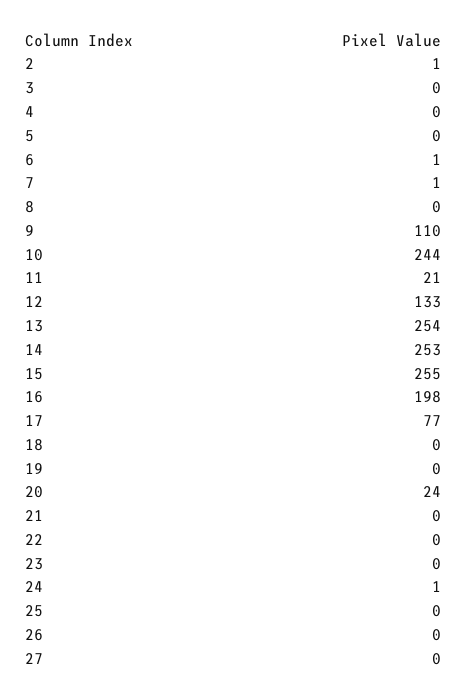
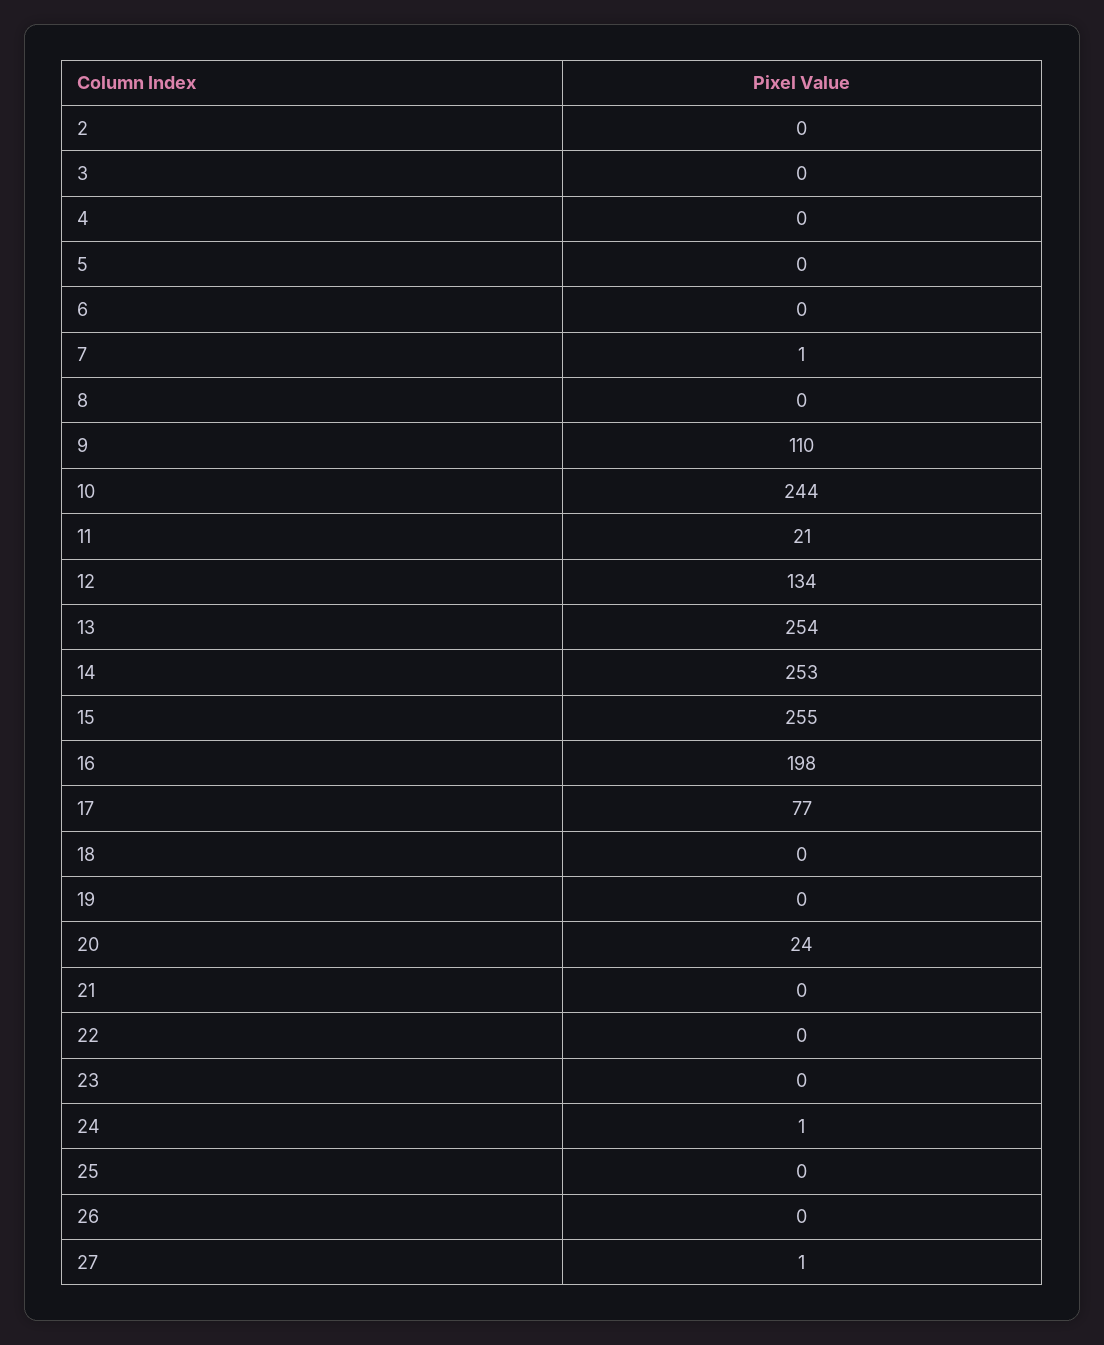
  {
-   "2": 1,
+   "2": 0,
    "3": 0,
    "4": 0,
    "5": 0,
-   "6": 1,
+   "6": 0,
    "7": 1,
    "8": 0,
    "9": 110,
    "10": 244,
    "11": 21,
-   "12": 133,
+   "12": 134,
    "13": 254,
    "14": 253,
    "15": 255,
    "16": 198,
    "17": 77,
    "18": 0,
    "19": 0,
    "20": 24,
    "21": 0,
    "22": 0,
    "23": 0,
    "24": 1,
    "25": 0,
    "26": 0,
-   "27": 0
+   "27": 1
  }

